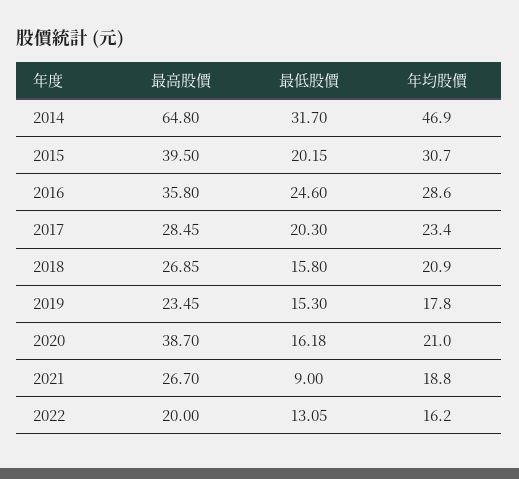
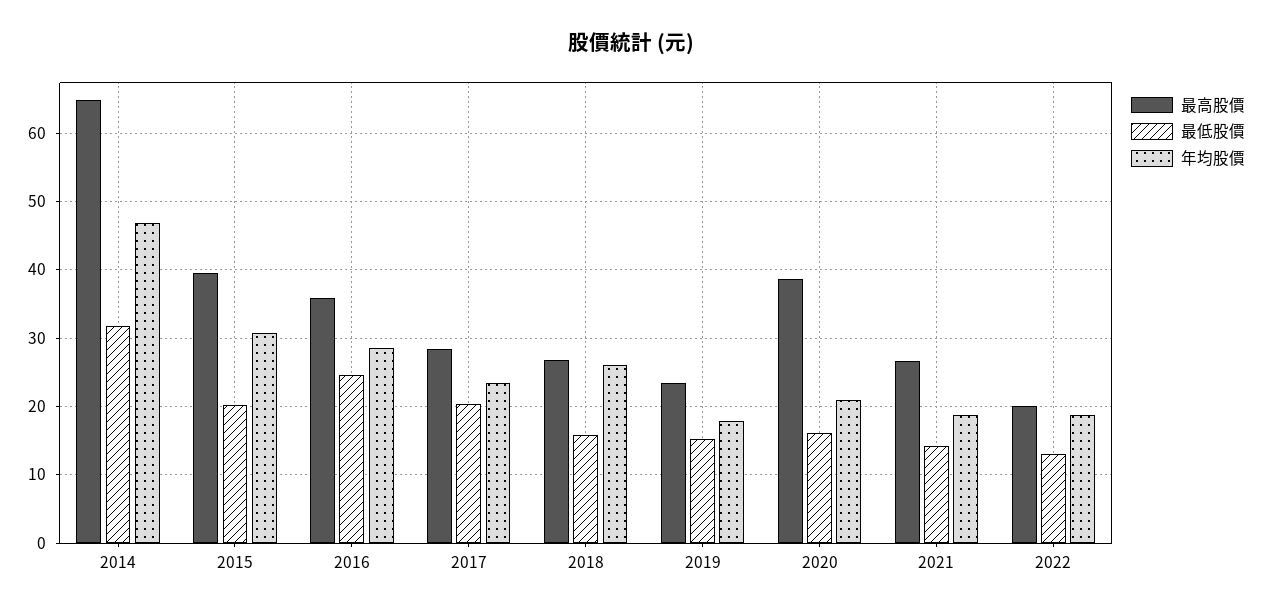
  {
    "最高股價": {
      "2014": 64.8,
      "2015": 39.5,
      "2016": 35.8,
      "2017": 28.45,
      "2018": 26.85,
      "2019": 23.45,
      "2020": 38.7,
      "2021": 26.7,
      "2022": 20
    },
    "最低股價": {
      "2014": 31.7,
      "2015": 20.15,
      "2016": 24.6,
      "2017": 20.3,
      "2018": 15.8,
      "2019": 15.3,
      "2020": 16.18,
-     "2021": 9,
+     "2021": 14,
      "2022": 13.05
    },
    "年均股價": {
      "2014": 46.9,
      "2015": 30.7,
      "2016": 28.6,
      "2017": 23.4,
-     "2018": 20.9,
+     "2018": 26,
      "2019": 17.8,
      "2020": 21,
      "2021": 18.8,
-     "2022": 16.2
+     "2022": 19
    }
  }

